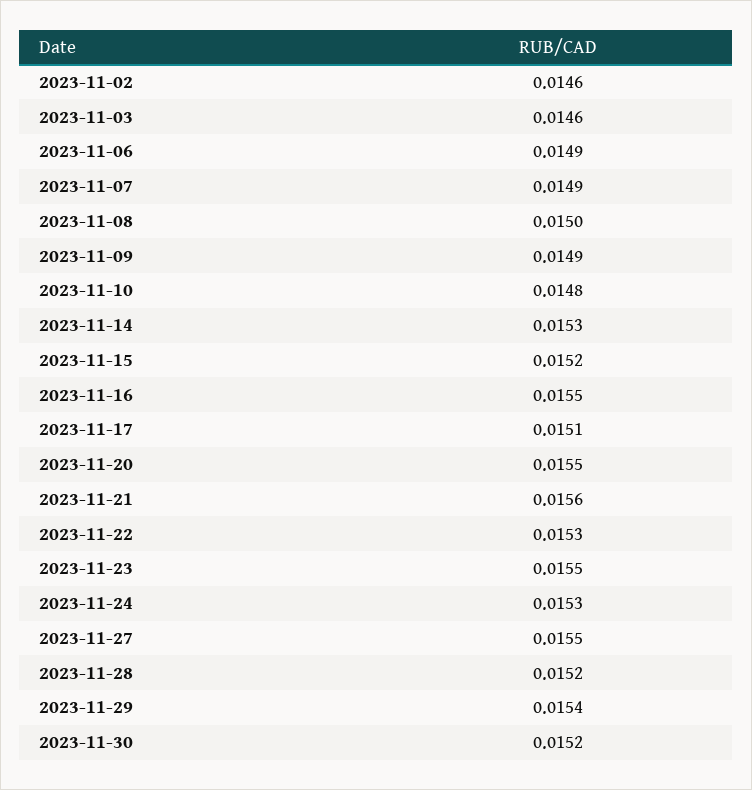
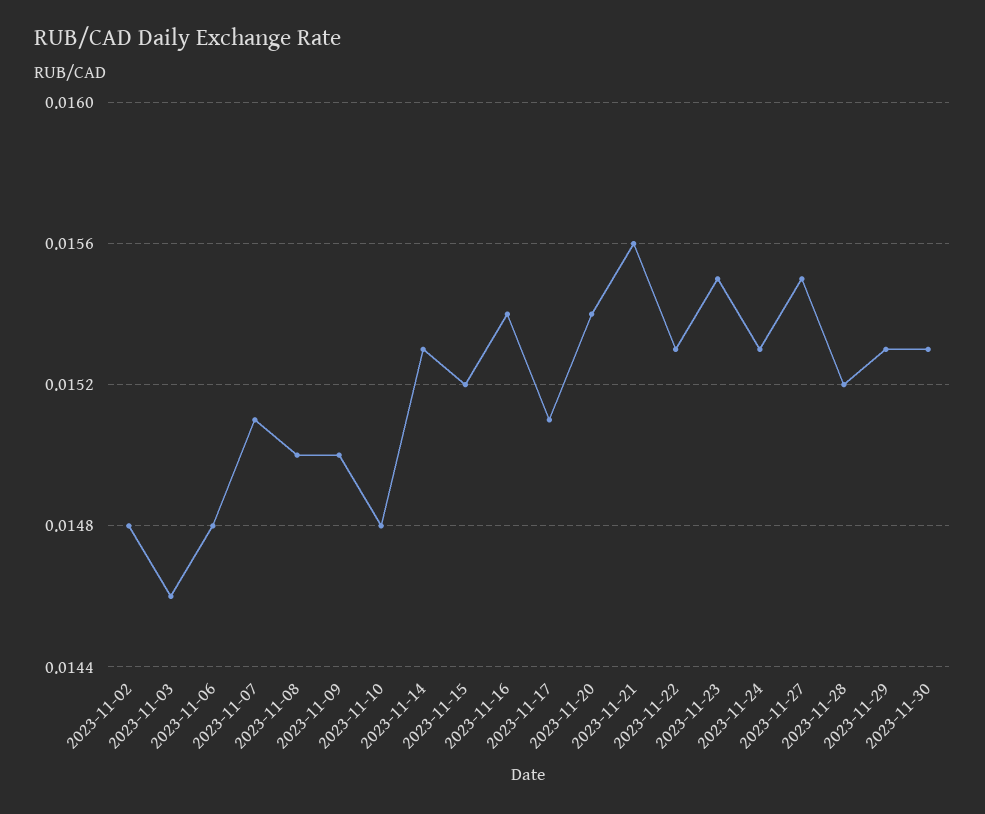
  {
-   "2023-11-02": 0.0146,
+   "2023-11-02": 0.0148,
    "2023-11-03": 0.0146,
-   "2023-11-06": 0.0149,
+   "2023-11-06": 0.0148,
-   "2023-11-07": 0.0149,
+   "2023-11-07": 0.0151,
    "2023-11-08": 0.015,
-   "2023-11-09": 0.0149,
+   "2023-11-09": 0.015,
    "2023-11-10": 0.0148,
    "2023-11-14": 0.0153,
    "2023-11-15": 0.0152,
-   "2023-11-16": 0.0155,
+   "2023-11-16": 0.0154,
    "2023-11-17": 0.0151,
-   "2023-11-20": 0.0155,
+   "2023-11-20": 0.0154,
    "2023-11-21": 0.0156,
    "2023-11-22": 0.0153,
    "2023-11-23": 0.0155,
    "2023-11-24": 0.0153,
    "2023-11-27": 0.0155,
    "2023-11-28": 0.0152,
-   "2023-11-29": 0.0154,
+   "2023-11-29": 0.0153,
-   "2023-11-30": 0.0152
+   "2023-11-30": 0.0153
  }

